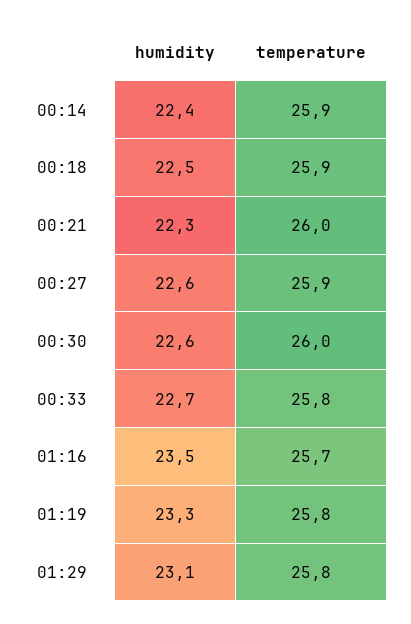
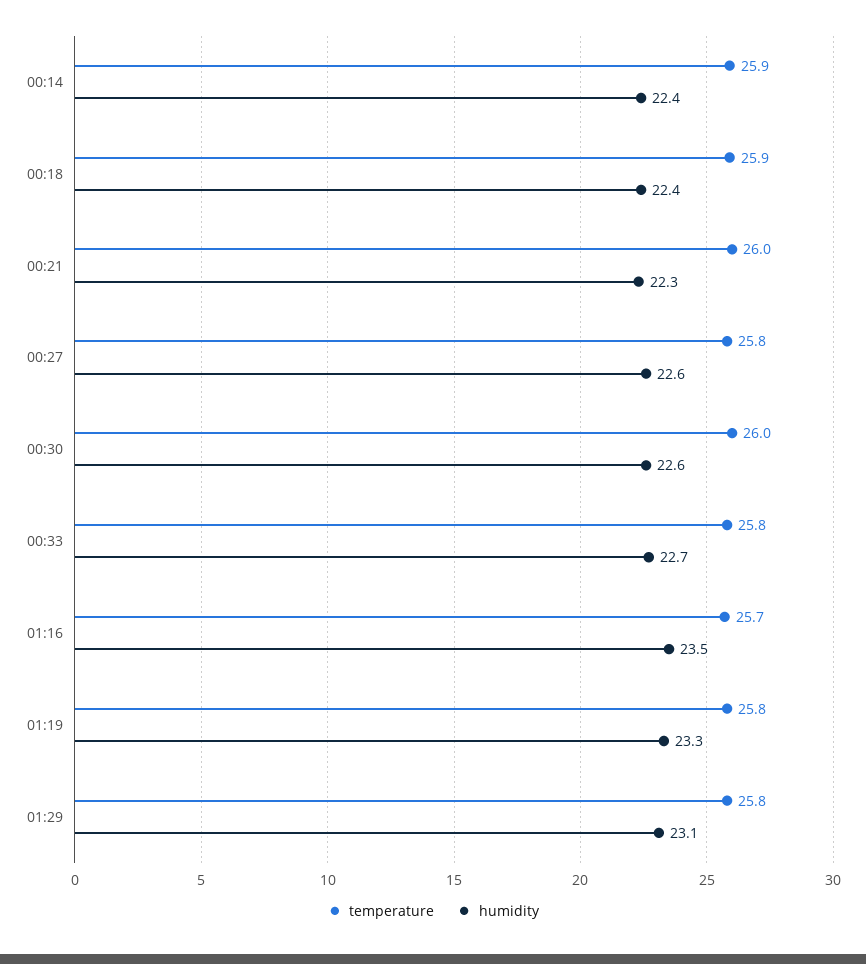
  {
    "humidity": {
      "00:14": 22.4,
-     "00:18": 22.5,
+     "00:18": 22.4,
      "00:21": 22.3,
      "00:27": 22.6,
      "00:30": 22.6,
      "00:33": 22.7,
      "01:16": 23.5,
      "01:19": 23.3,
      "01:29": 23.1
    },
    "temperature": {
      "00:14": 25.9,
      "00:18": 25.9,
      "00:21": 26,
-     "00:27": 25.9,
+     "00:27": 25.8,
      "00:30": 26,
      "00:33": 25.8,
      "01:16": 25.7,
      "01:19": 25.8,
      "01:29": 25.8
    }
  }

